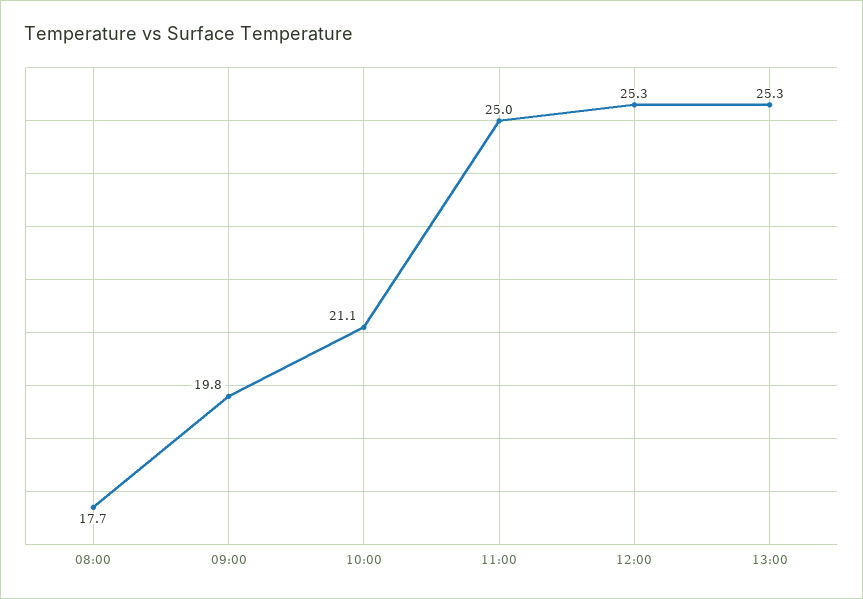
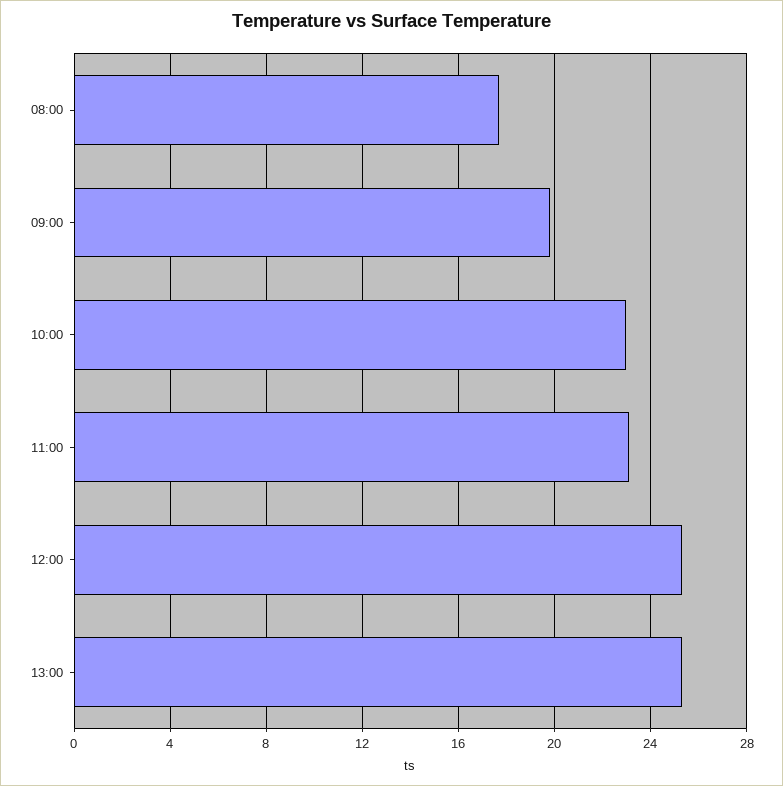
  {
    "08:00": 17.7,
    "09:00": 19.8,
-   "10:00": 21.1,
+   "10:00": 23,
-   "11:00": 25,
+   "11:00": 23,
    "12:00": 25.3,
    "13:00": 25.3
  }

